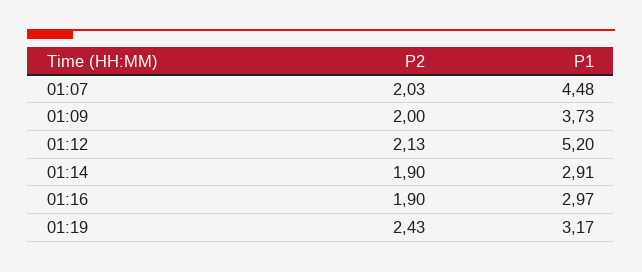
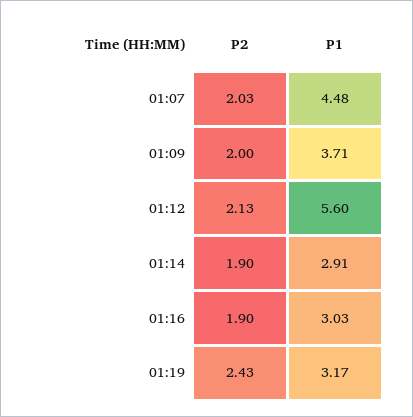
  {
    "P2": {
      "01:07": 2.03,
      "01:09": 2,
      "01:12": 2.13,
      "01:14": 1.9,
      "01:16": 1.9,
      "01:19": 2.43
    },
    "P1": {
      "01:07": 4.48,
-     "01:09": 3.73,
+     "01:09": 3.71,
-     "01:12": 5.2,
+     "01:12": 5.6,
      "01:14": 2.91,
-     "01:16": 2.97,
+     "01:16": 3.03,
      "01:19": 3.17
    }
  }

